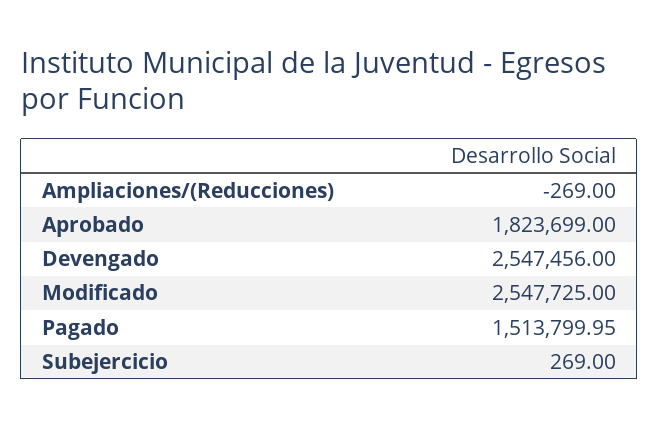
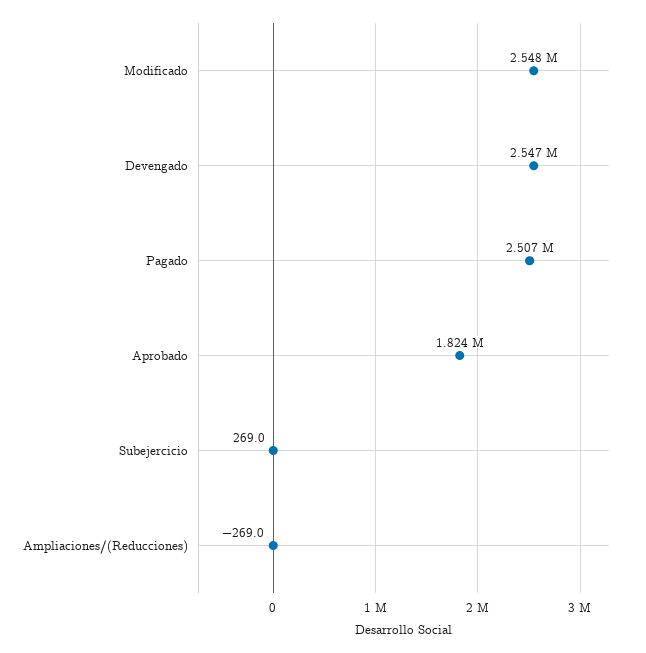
  {
    "Ampliaciones/(Reducciones)": -269,
    "Aprobado": 1823699,
    "Devengado": 2547456,
    "Modificado": 2547725,
-   "Pagado": 1513799.95,
+   "Pagado": 2507000,
    "Subejercicio": 269
  }

